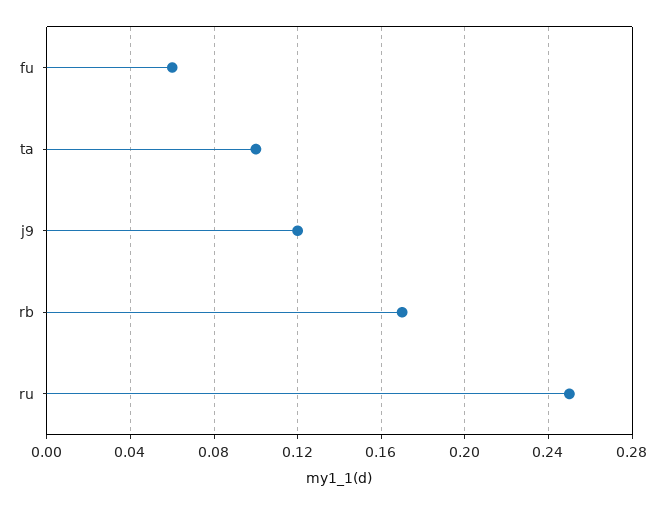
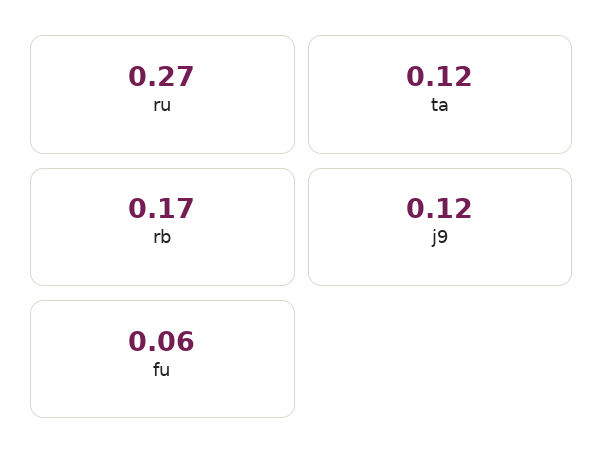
  {
    "fu": 0.06,
-   "ta": 0.1,
+   "ta": 0.12,
    "j9": 0.12,
    "rb": 0.17,
-   "ru": 0.25
+   "ru": 0.27
  }

